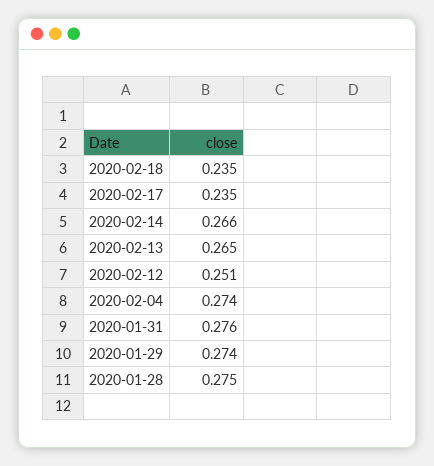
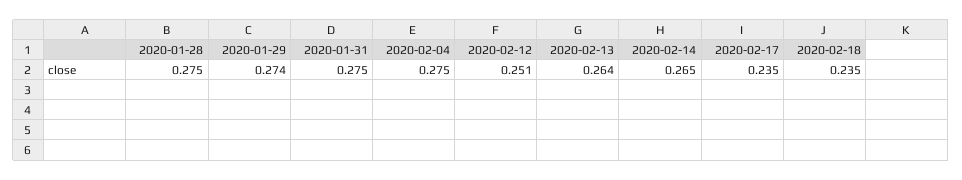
  {
    "2020-02-18": 0.235,
    "2020-02-17": 0.235,
-   "2020-02-14": 0.266,
+   "2020-02-14": 0.265,
-   "2020-02-13": 0.265,
+   "2020-02-13": 0.264,
    "2020-02-12": 0.251,
-   "2020-02-04": 0.274,
+   "2020-02-04": 0.275,
-   "2020-01-31": 0.276,
+   "2020-01-31": 0.275,
    "2020-01-29": 0.274,
    "2020-01-28": 0.275
  }

